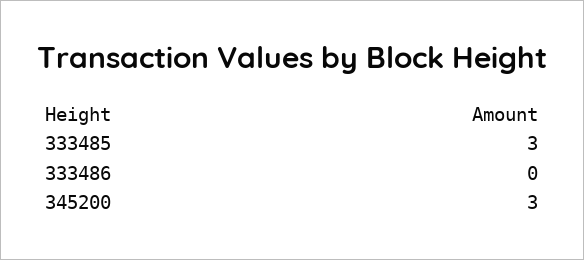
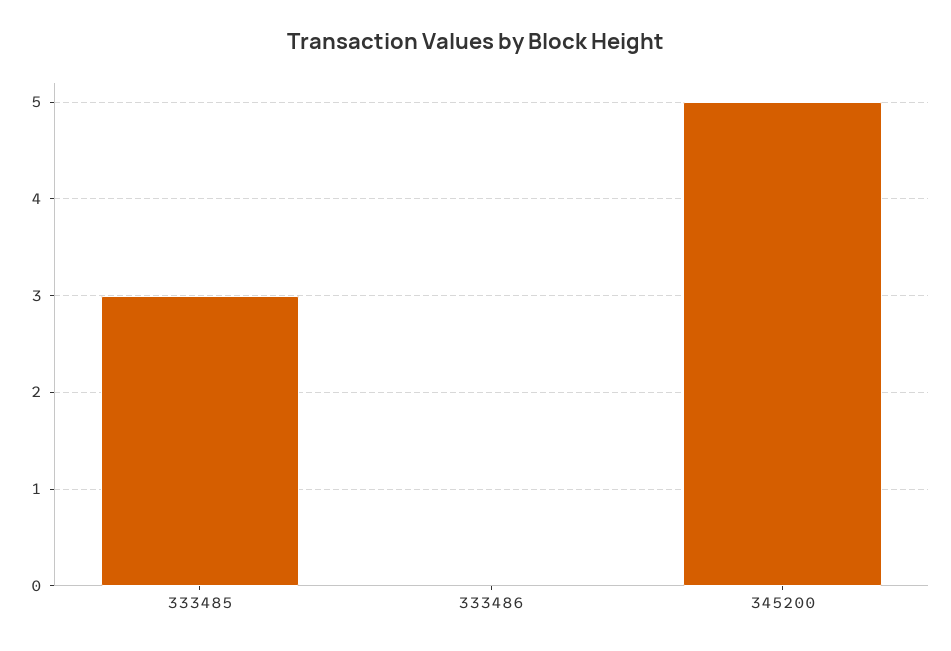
  {
    "333485": 3,
    "333486": 0,
-   "345200": 3
+   "345200": 5
  }

